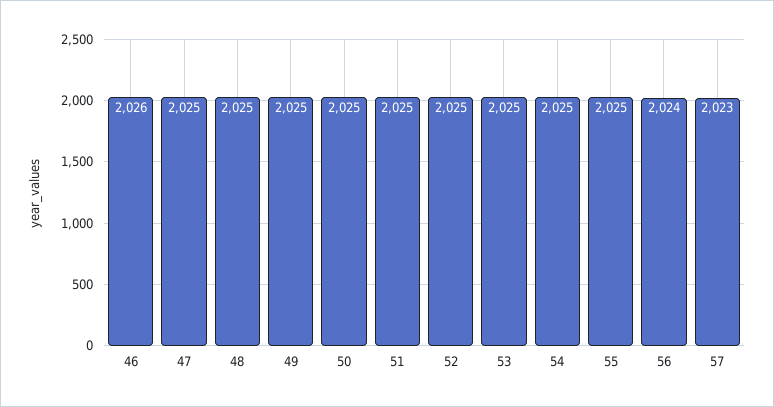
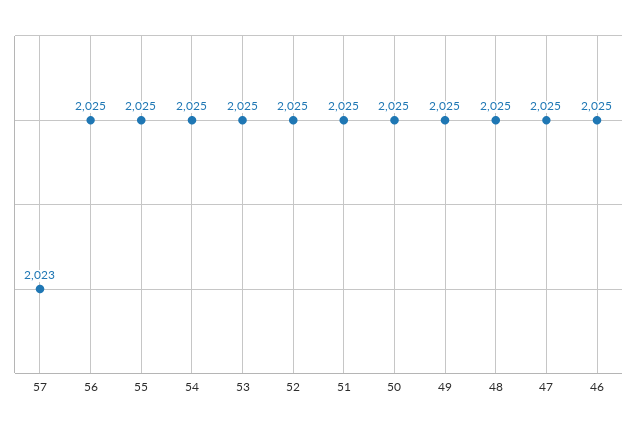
  {
-   "46": 2026,
+   "46": 2025,
    "47": 2025,
    "48": 2025,
    "49": 2025,
    "50": 2025,
    "51": 2025,
    "52": 2025,
    "53": 2025,
    "54": 2025,
    "55": 2025,
-   "56": 2024,
+   "56": 2025,
    "57": 2023
  }

